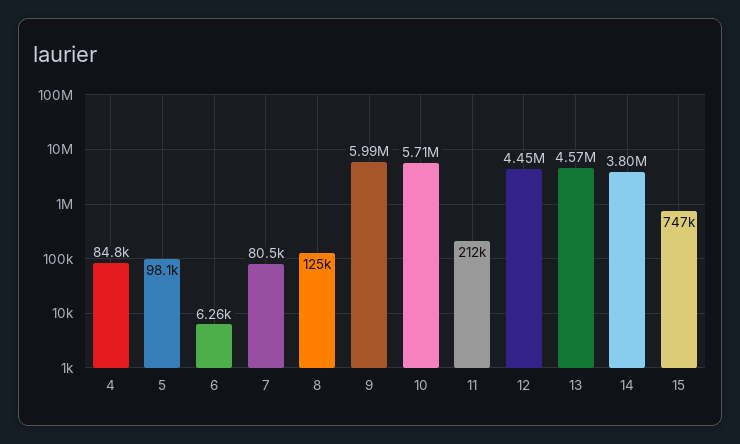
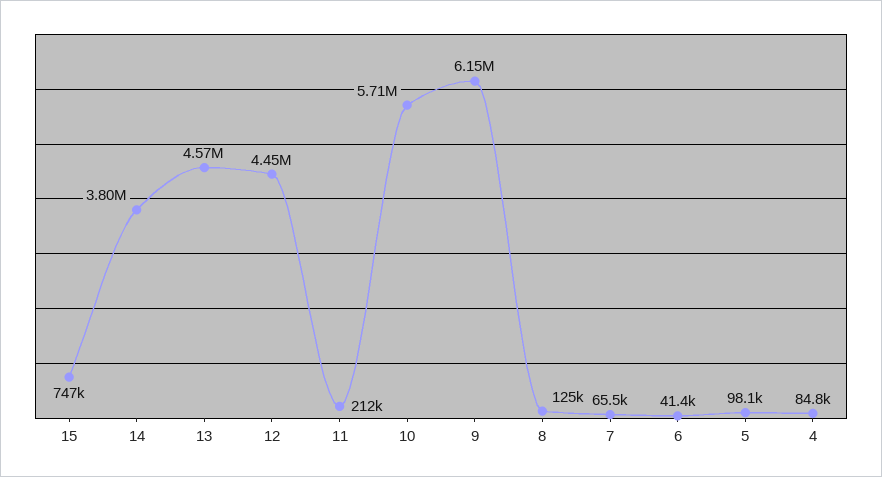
  {
    "4": 84800,
    "5": 98100,
-   "6": 6260,
+   "6": 41400,
-   "7": 80500,
+   "7": 65500,
    "8": 125000,
-   "9": 5990000,
+   "9": 6150000,
    "10": 5710000,
    "11": 212000,
    "12": 4450000,
    "13": 4570000,
    "14": 3800000,
    "15": 747000
  }

